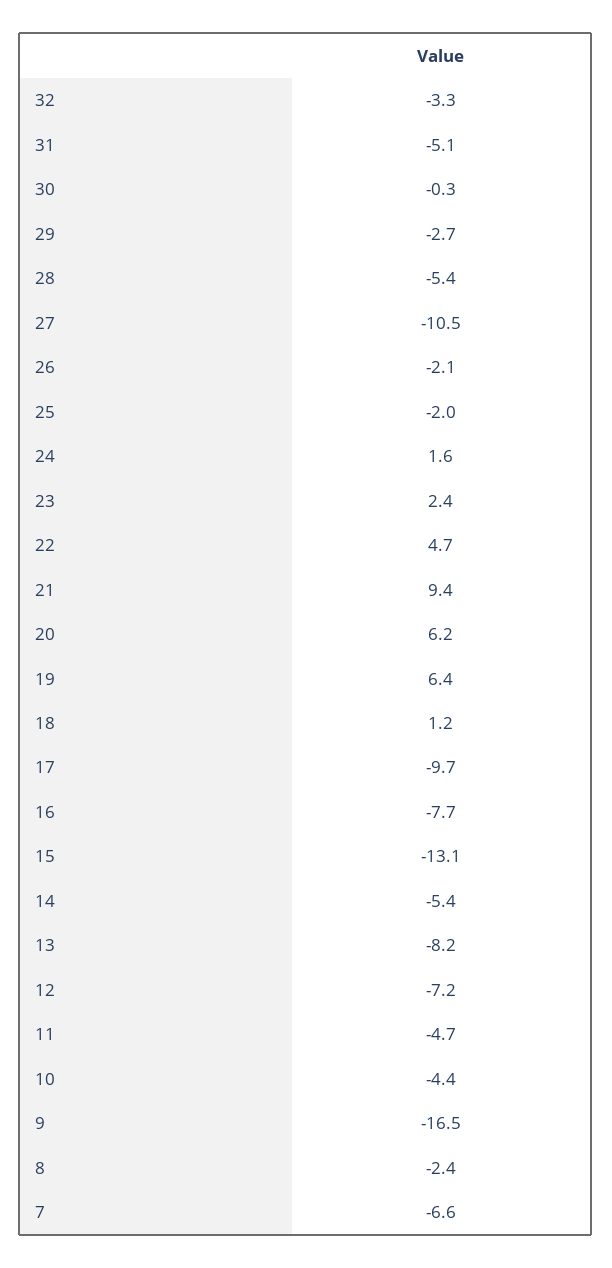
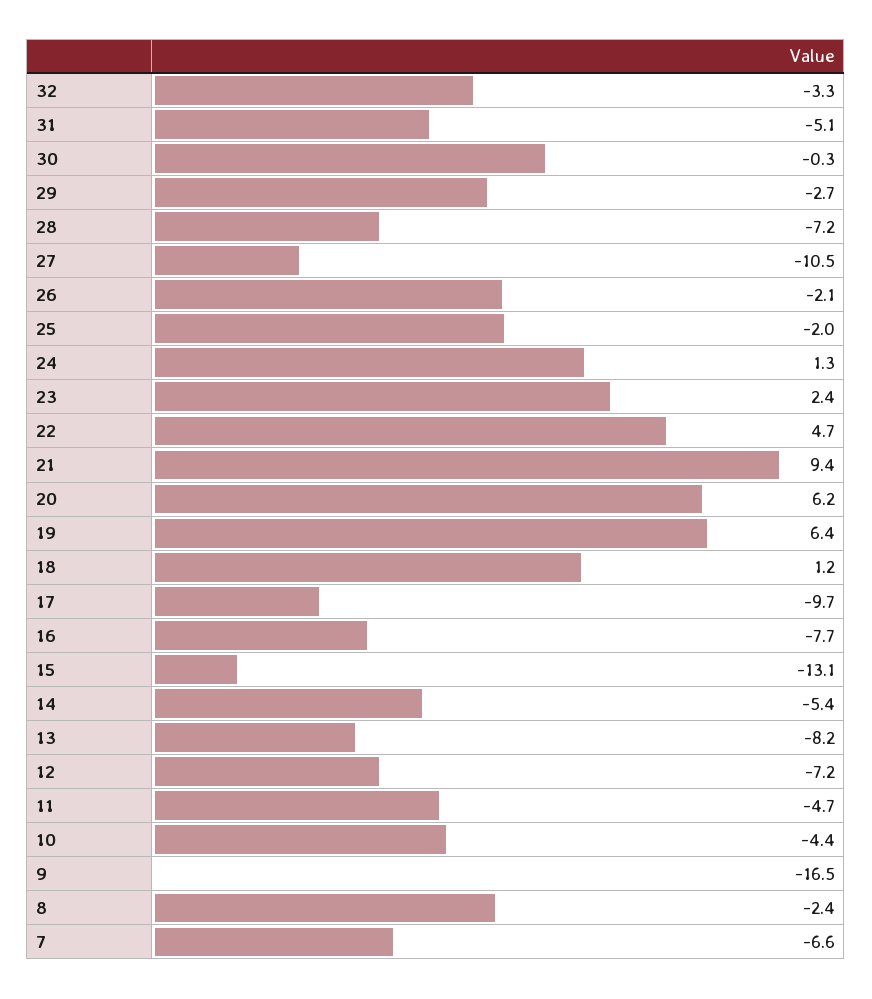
  {
    "32": -3.3,
    "31": -5.1,
    "30": -0.3,
    "29": -2.7,
-   "28": -5.4,
+   "28": -7.2,
    "27": -10.5,
    "26": -2.1,
    "25": -2,
-   "24": 1.6,
+   "24": 1.3,
    "23": 2.4,
    "22": 4.7,
    "21": 9.4,
    "20": 6.2,
    "19": 6.4,
    "18": 1.2,
    "17": -9.7,
    "16": -7.7,
    "15": -13.1,
    "14": -5.4,
    "13": -8.2,
    "12": -7.2,
    "11": -4.7,
    "10": -4.4,
    "9": -16.5,
    "8": -2.4,
    "7": -6.6
  }

